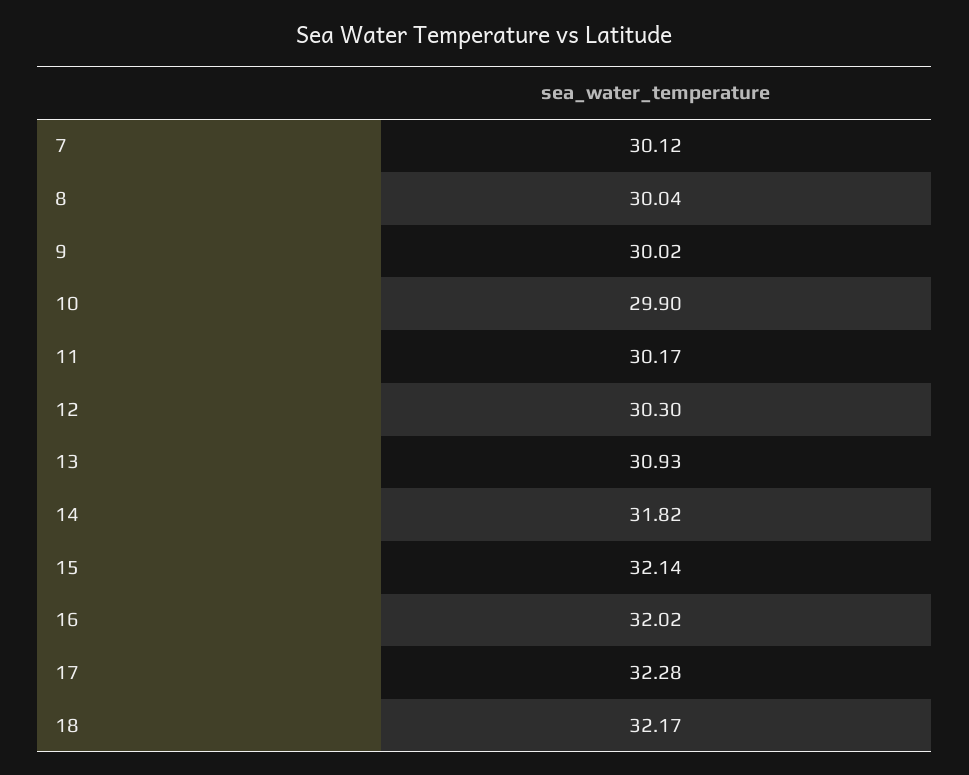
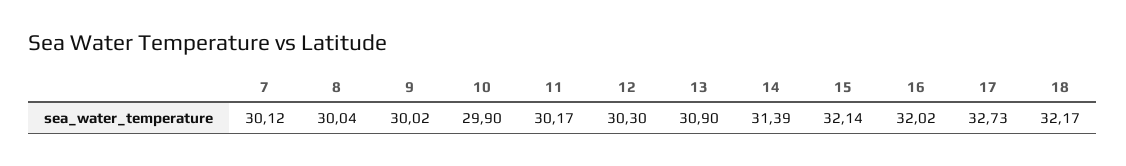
  {
    "7": 30.12,
    "8": 30.04,
    "9": 30.02,
    "10": 29.9,
    "11": 30.17,
    "12": 30.3,
-   "13": 30.93,
+   "13": 30.9,
-   "14": 31.82,
+   "14": 31.39,
    "15": 32.14,
    "16": 32.02,
-   "17": 32.28,
+   "17": 32.73,
    "18": 32.17
  }

